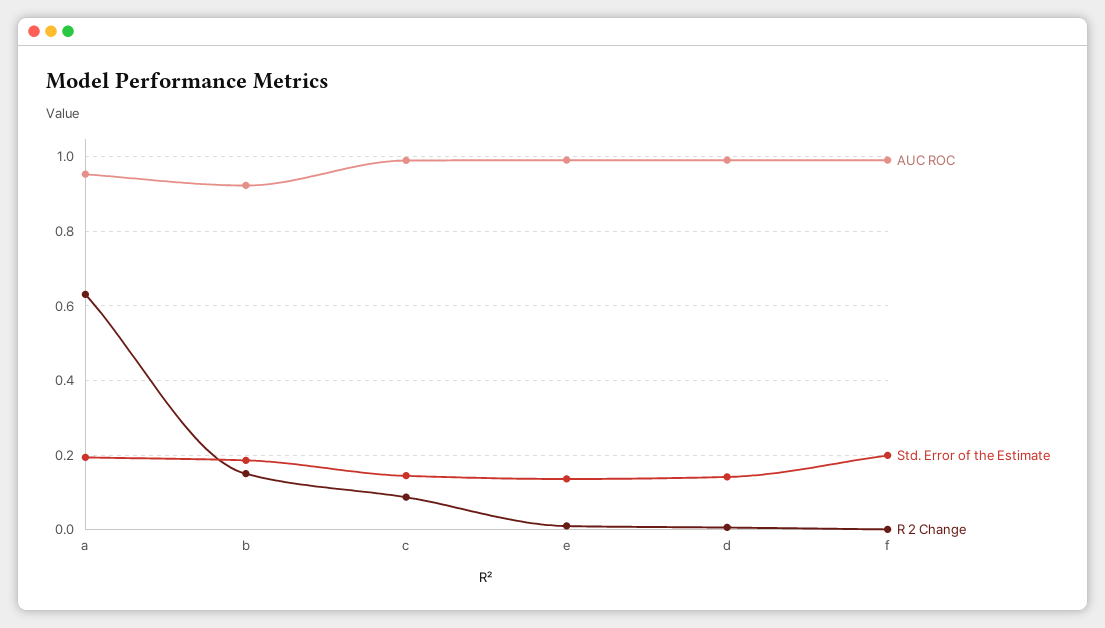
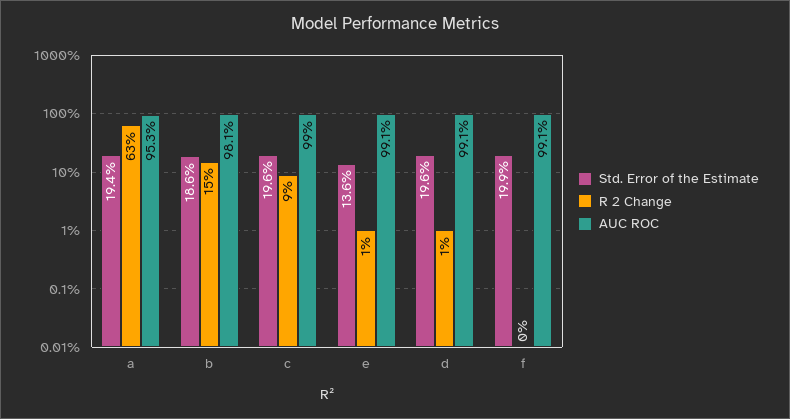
  {
    "AUC ROC": {
      "a": 0.953,
-     "b": 0.92,
+     "b": 0.981,
      "c": 0.99,
      "e": 0.991,
      "d": 0.991,
      "f": 0.991
    },
    "Std. Error of the Estimate": {
      "a": 0.194,
      "b": 0.186,
-     "c": 0.14,
+     "c": 0.196,
      "e": 0.136,
-     "d": 0.14,
+     "d": 0.196,
      "f": 0.199
    },
    "R 2 Change": {
      "a": 0.63,
      "b": 0.15,
      "c": 0.09,
      "e": 0.01,
      "d": 0.01,
      "f": 0
    }
  }

